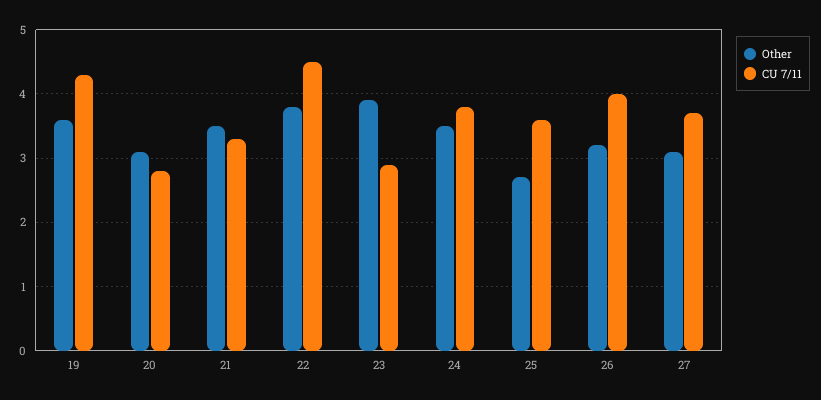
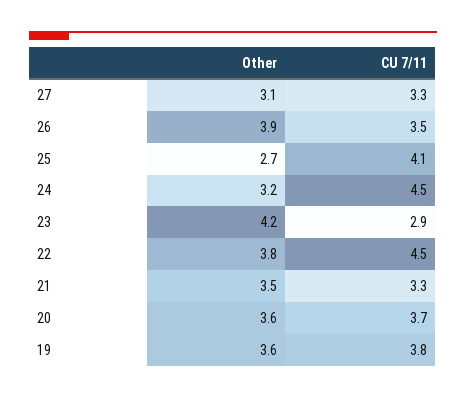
  {
    "Other": {
      "19": 3.6,
-     "20": 3.1,
+     "20": 3.6,
      "21": 3.5,
      "22": 3.8,
-     "23": 3.9,
+     "23": 4.2,
-     "24": 3.5,
+     "24": 3.2,
      "25": 2.7,
-     "26": 3.2,
+     "26": 3.9,
      "27": 3.1
    },
    "CU 7/11": {
-     "19": 4.3,
+     "19": 3.8,
-     "20": 2.8,
+     "20": 3.7,
      "21": 3.3,
      "22": 4.5,
      "23": 2.9,
-     "24": 3.8,
+     "24": 4.5,
-     "25": 3.6,
+     "25": 4.1,
-     "26": 4,
+     "26": 3.5,
-     "27": 3.7
+     "27": 3.3
    }
  }

